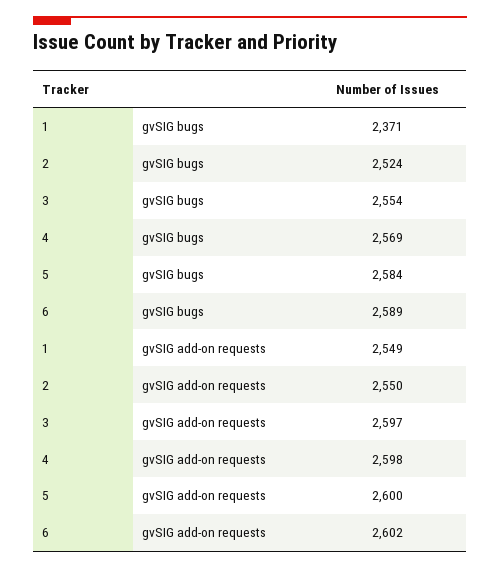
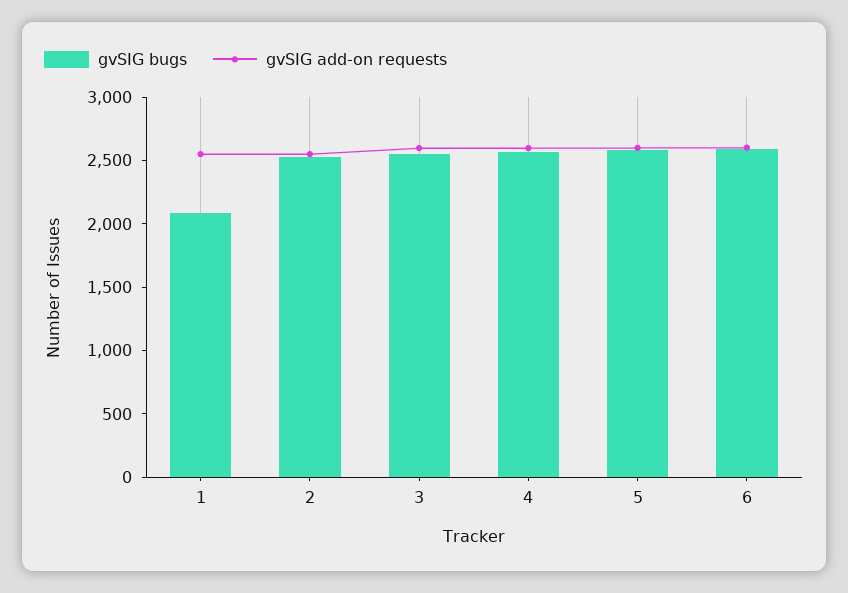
  {
    "gvSIG bugs": {
-     "1": 2371,
+     "1": 2100,
      "2": 2524,
      "3": 2554,
      "4": 2569,
      "5": 2584,
      "6": 2589
    },
    "gvSIG add-on requests": {
      "1": 2549,
      "2": 2550,
      "3": 2597,
      "4": 2598,
      "5": 2600,
      "6": 2602
    }
  }

